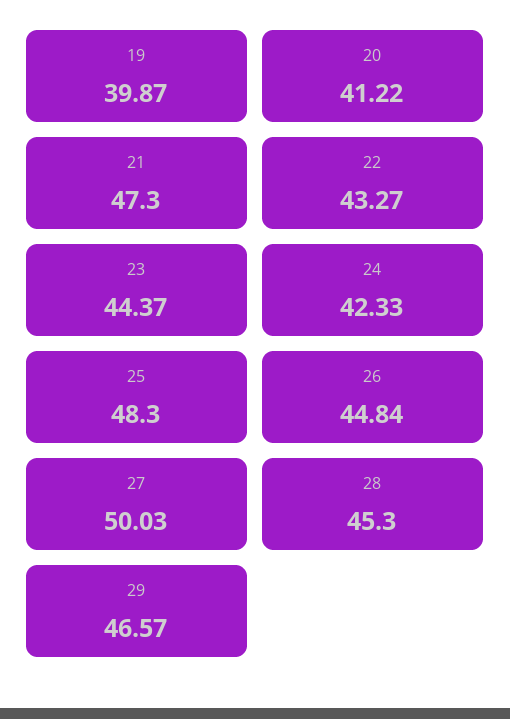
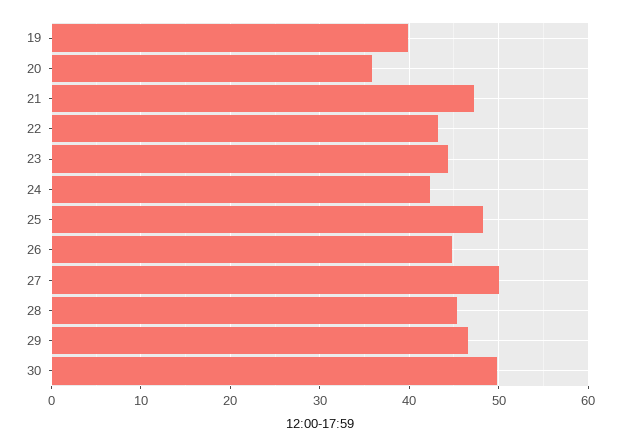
  {
    "19": 39.87,
-   "20": 41.22,
+   "20": 36,
    "21": 47.3,
    "22": 43.27,
    "23": 44.37,
    "24": 42.33,
    "25": 48.3,
    "26": 44.84,
    "27": 50.03,
    "28": 45.3,
-   "29": 46.57
+   "29": 46.57,
+   "30": 50
  }

